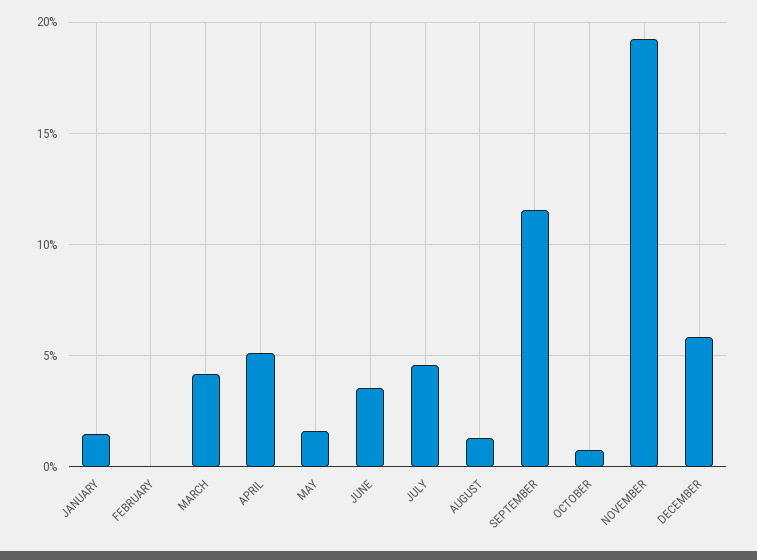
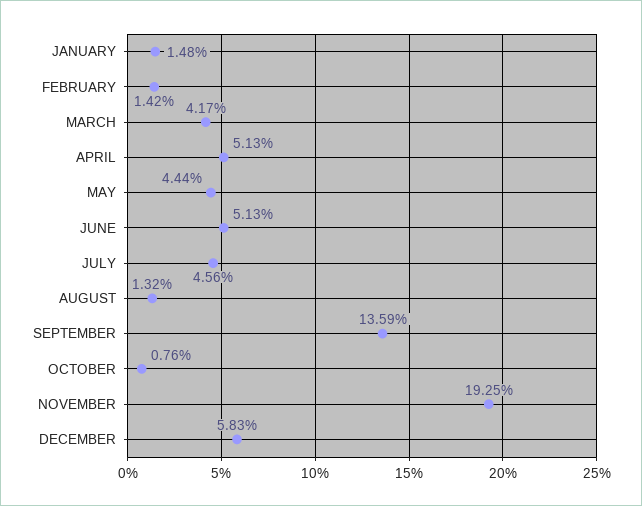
  {
    "JANUARY": 1.48,
-   "FEBRUARY": 0,
+   "FEBRUARY": 1.42,
    "MARCH": 4.17,
    "APRIL": 5.13,
-   "MAY": 1.5,
+   "MAY": 4.44,
-   "JUNE": 3.5,
+   "JUNE": 5.13,
    "JULY": 4.56,
    "AUGUST": 1.32,
-   "SEPTEMBER": 11.5,
+   "SEPTEMBER": 13.59,
    "OCTOBER": 0.76,
    "NOVEMBER": 19.25,
    "DECEMBER": 5.83
  }

